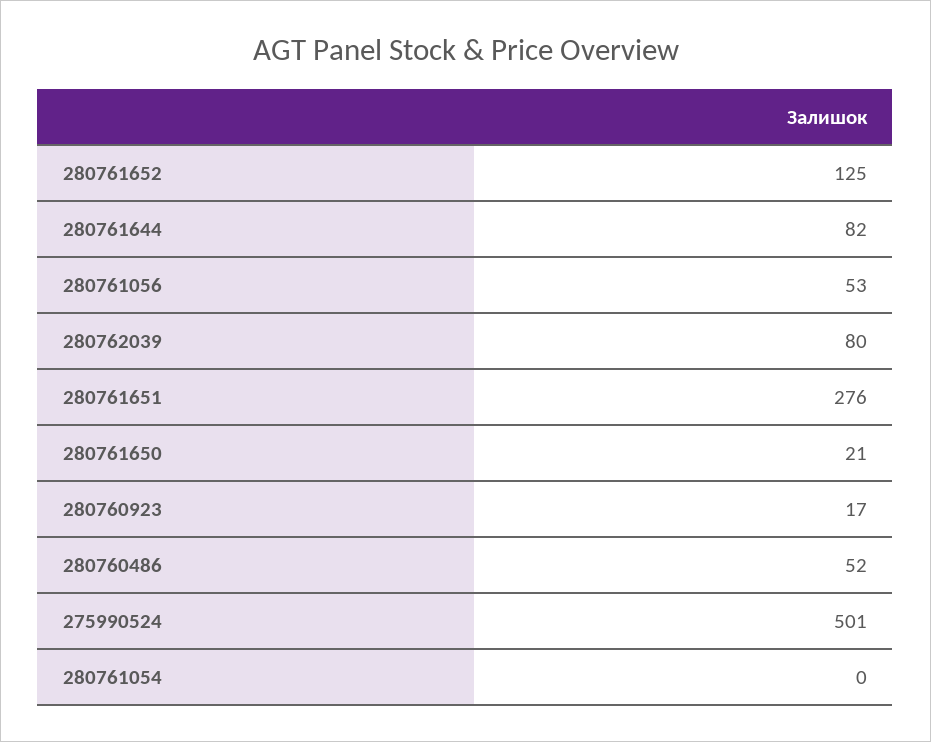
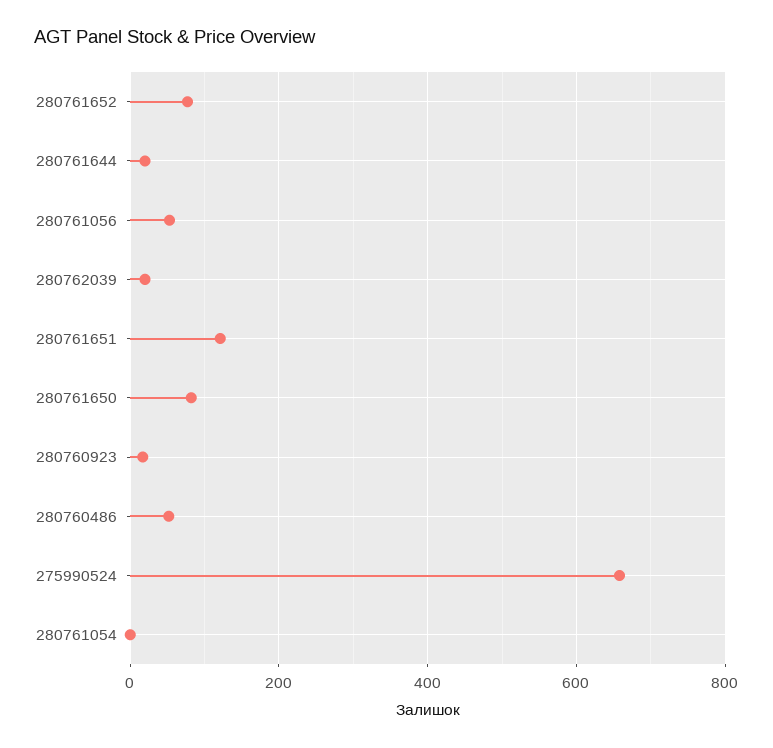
  {
-   "280761652": 125,
+   "280761652": 80,
-   "280761644": 82,
+   "280761644": 20,
    "280761056": 53,
-   "280762039": 80,
+   "280762039": 20,
-   "280761651": 276,
+   "280761651": 120,
-   "280761650": 21,
+   "280761650": 80,
    "280760923": 17,
    "280760486": 52,
-   "275990524": 501,
+   "275990524": 660,
    "280761054": 0
  }

